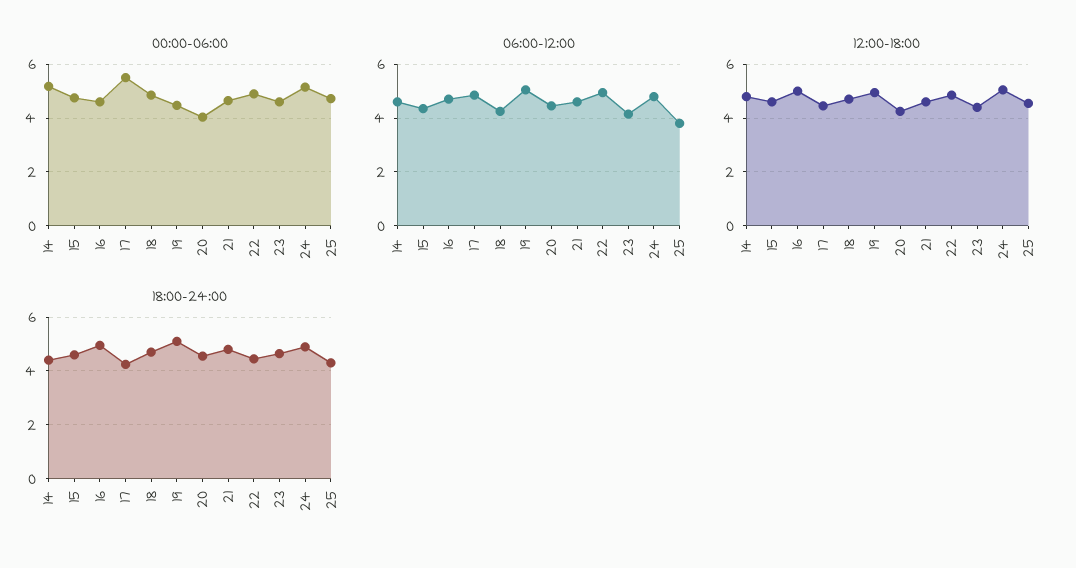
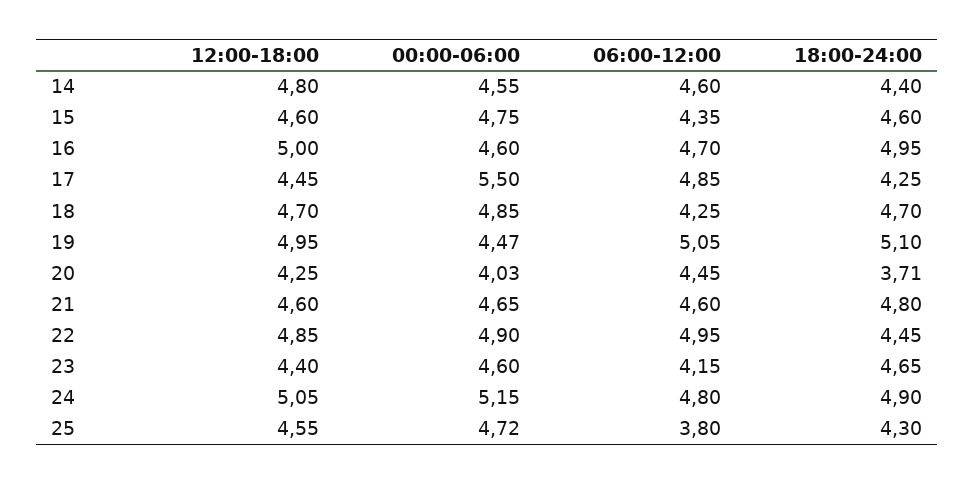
  {
    "00:00-06:00": {
-     "14": 5.25,
+     "14": 4.55,
      "15": 4.75,
      "16": 4.6,
      "17": 5.5,
      "18": 4.85,
      "19": 4.47,
      "20": 4.03,
      "21": 4.65,
      "22": 4.9,
      "23": 4.6,
      "24": 5.15,
      "25": 4.72
    },
    "06:00-12:00": {
      "14": 4.6,
      "15": 4.35,
      "16": 4.7,
      "17": 4.85,
      "18": 4.25,
      "19": 5.05,
      "20": 4.45,
      "21": 4.6,
      "22": 4.95,
      "23": 4.15,
      "24": 4.8,
      "25": 3.8
    },
    "12:00-18:00": {
      "14": 4.8,
      "15": 4.6,
      "16": 5,
      "17": 4.45,
      "18": 4.7,
      "19": 4.95,
      "20": 4.25,
      "21": 4.6,
      "22": 4.85,
      "23": 4.4,
      "24": 5.05,
      "25": 4.55
    },
    "18:00-24:00": {
      "14": 4.4,
      "15": 4.6,
      "16": 4.95,
      "17": 4.25,
      "18": 4.7,
      "19": 5.1,
-     "20": 4.5,
+     "20": 3.71,
      "21": 4.8,
      "22": 4.45,
      "23": 4.65,
      "24": 4.9,
      "25": 4.3
    }
  }

